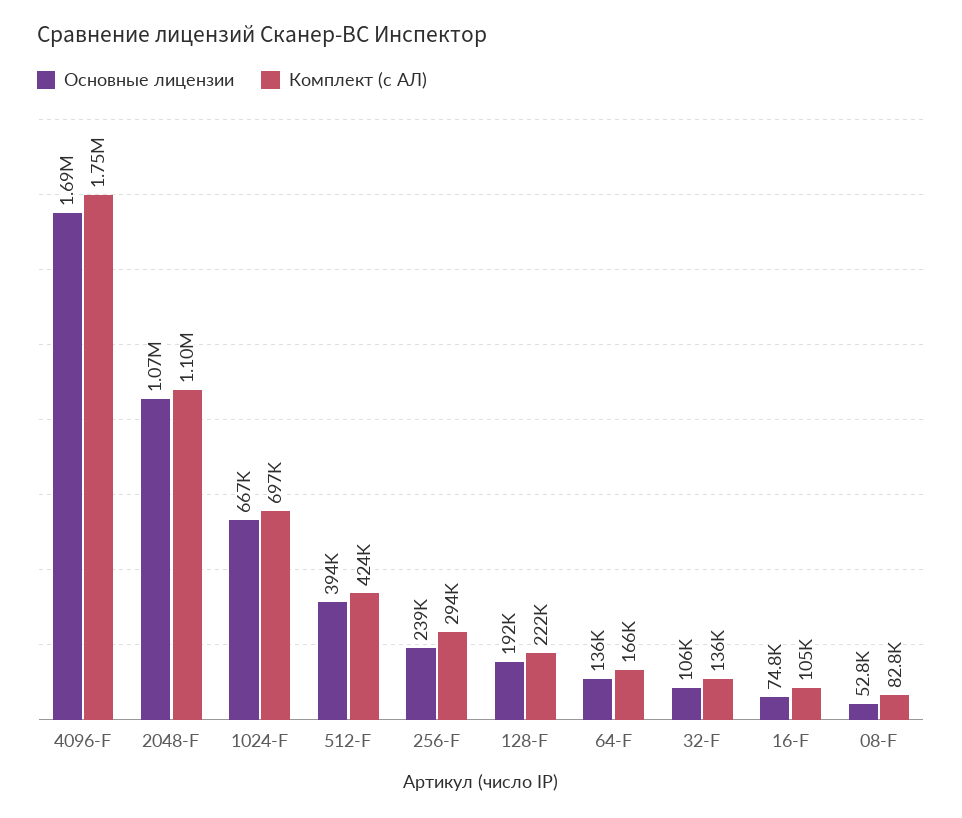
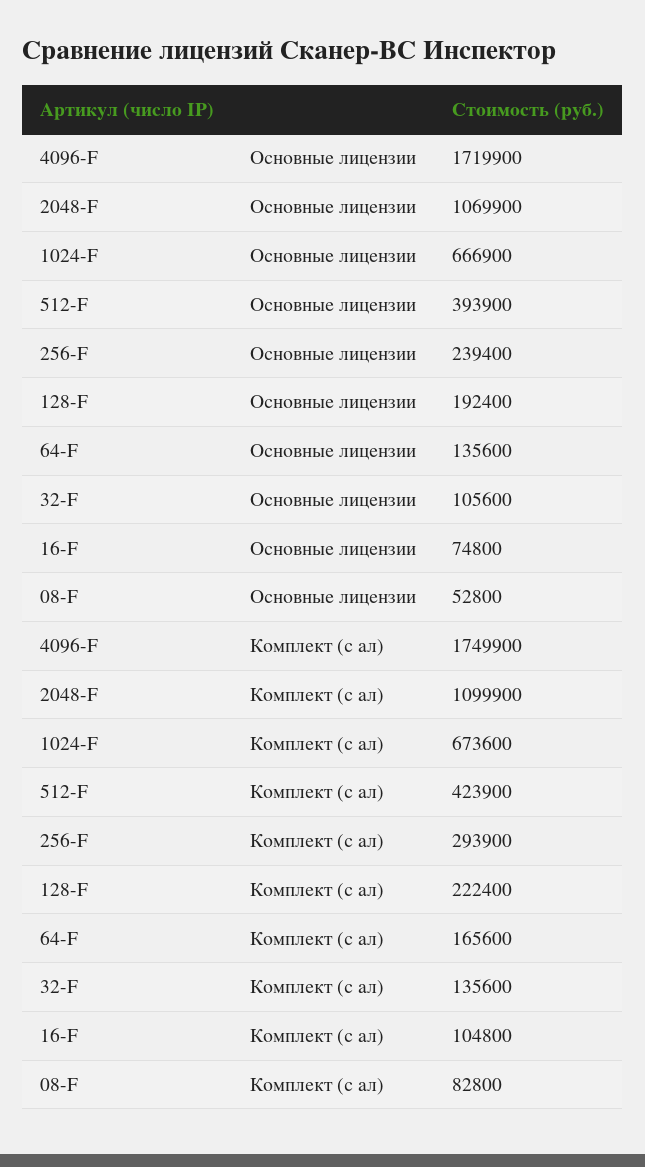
  {
    "Основные лицензии": {
-     "4096-F": 1690000,
+     "4096-F": 1719900,
      "2048-F": 1069900,
      "1024-F": 666900,
      "512-F": 393900,
      "256-F": 239400,
      "128-F": 192400,
      "64-F": 135600,
      "32-F": 105600,
      "16-F": 74800,
      "08-F": 52800
    },
    "Комплект (с АЛ)": {
      "4096-F": 1749900,
      "2048-F": 1099900,
-     "1024-F": 697000,
+     "1024-F": 673600,
      "512-F": 423900,
      "256-F": 293900,
      "128-F": 222400,
      "64-F": 165600,
      "32-F": 135600,
      "16-F": 104800,
      "08-F": 82800
    }
  }

